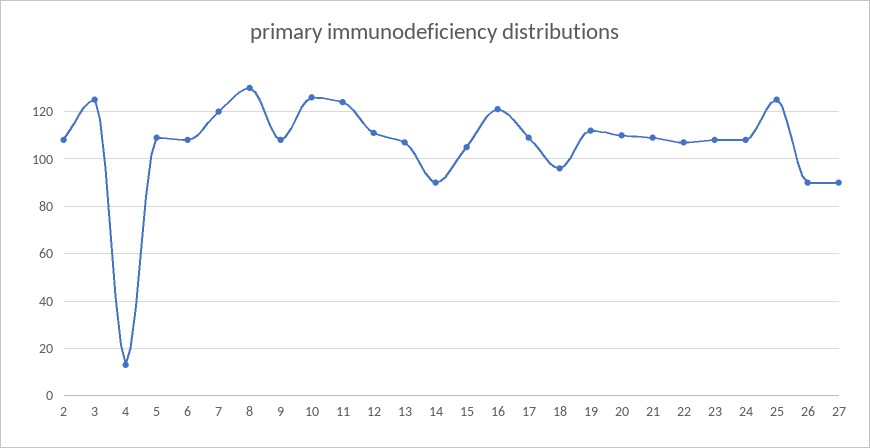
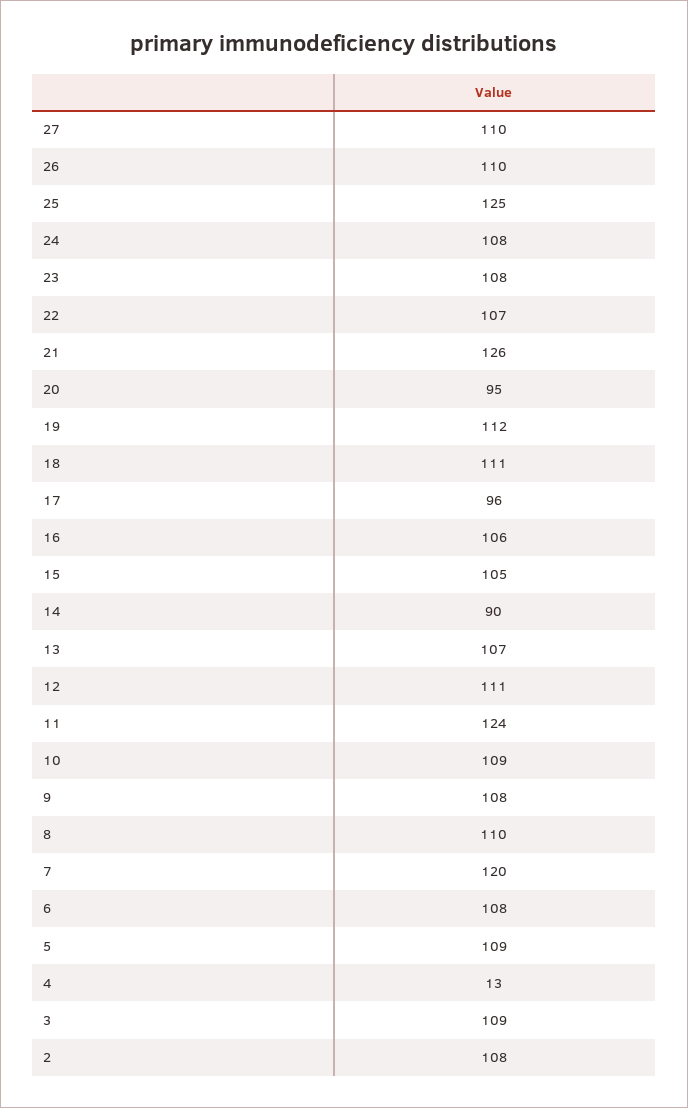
  {
    "2": 108,
-   "3": 125,
+   "3": 109,
    "4": 13,
    "5": 109,
    "6": 108,
    "7": 120,
-   "8": 130,
+   "8": 110,
    "9": 108,
-   "10": 125,
+   "10": 109,
    "11": 124,
    "12": 111,
    "13": 107,
    "14": 90,
    "15": 105,
-   "16": 120,
+   "16": 106,
-   "17": 110,
+   "17": 96,
-   "18": 95,
+   "18": 111,
    "19": 112,
-   "20": 110,
+   "20": 95,
-   "21": 110,
+   "21": 126,
    "22": 107,
    "23": 108,
    "24": 108,
    "25": 125,
-   "26": 90,
+   "26": 110,
-   "27": 90
+   "27": 110
  }

